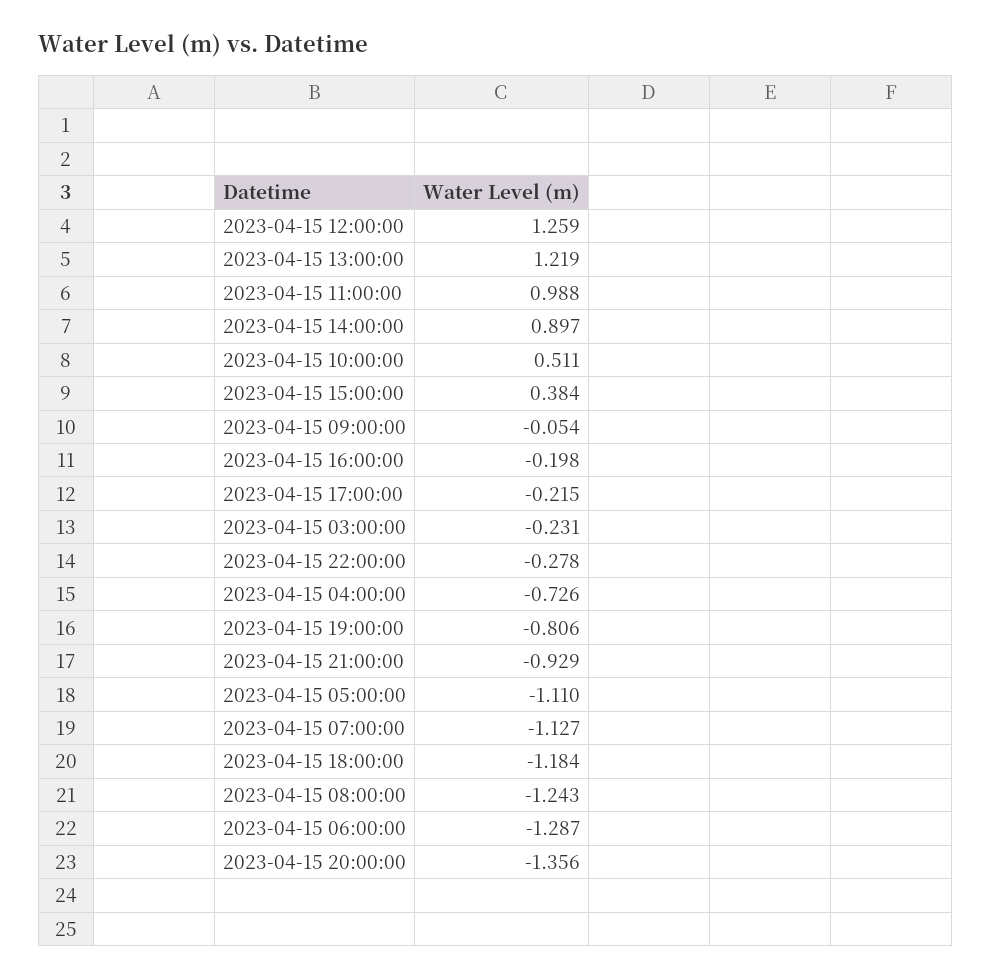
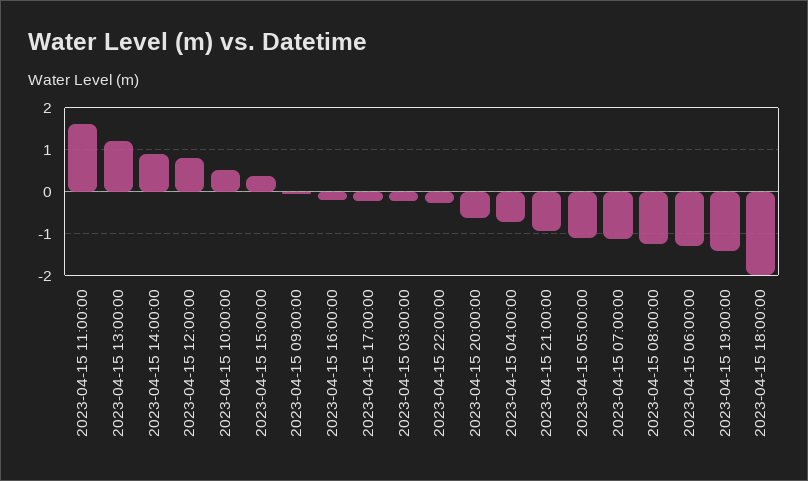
  {
-   "2023-04-15 12:00:00": 1.259,
+   "2023-04-15 12:00:00": 0.8,
    "2023-04-15 13:00:00": 1.219,
-   "2023-04-15 11:00:00": 0.988,
+   "2023-04-15 11:00:00": 1.6,
    "2023-04-15 14:00:00": 0.897,
    "2023-04-15 10:00:00": 0.511,
    "2023-04-15 15:00:00": 0.384,
    "2023-04-15 09:00:00": -0.054,
    "2023-04-15 16:00:00": -0.198,
    "2023-04-15 17:00:00": -0.215,
    "2023-04-15 03:00:00": -0.231,
    "2023-04-15 22:00:00": -0.278,
    "2023-04-15 04:00:00": -0.726,
-   "2023-04-15 19:00:00": -0.806,
+   "2023-04-15 19:00:00": -1.4,
    "2023-04-15 21:00:00": -0.929,
    "2023-04-15 05:00:00": -1.11,
    "2023-04-15 07:00:00": -1.127,
-   "2023-04-15 18:00:00": -1.184,
+   "2023-04-15 18:00:00": -2,
    "2023-04-15 08:00:00": -1.243,
    "2023-04-15 06:00:00": -1.287,
-   "2023-04-15 20:00:00": -1.356
+   "2023-04-15 20:00:00": -0.6
  }

